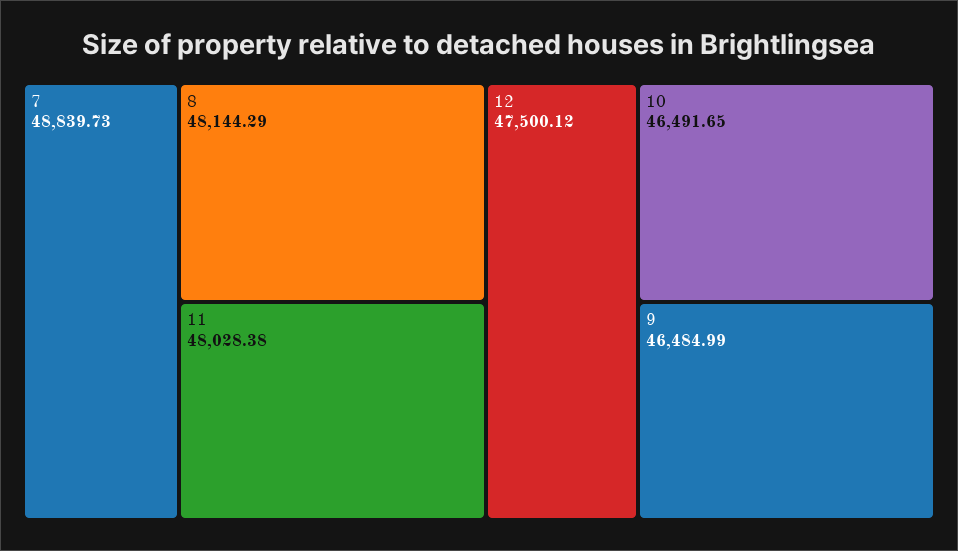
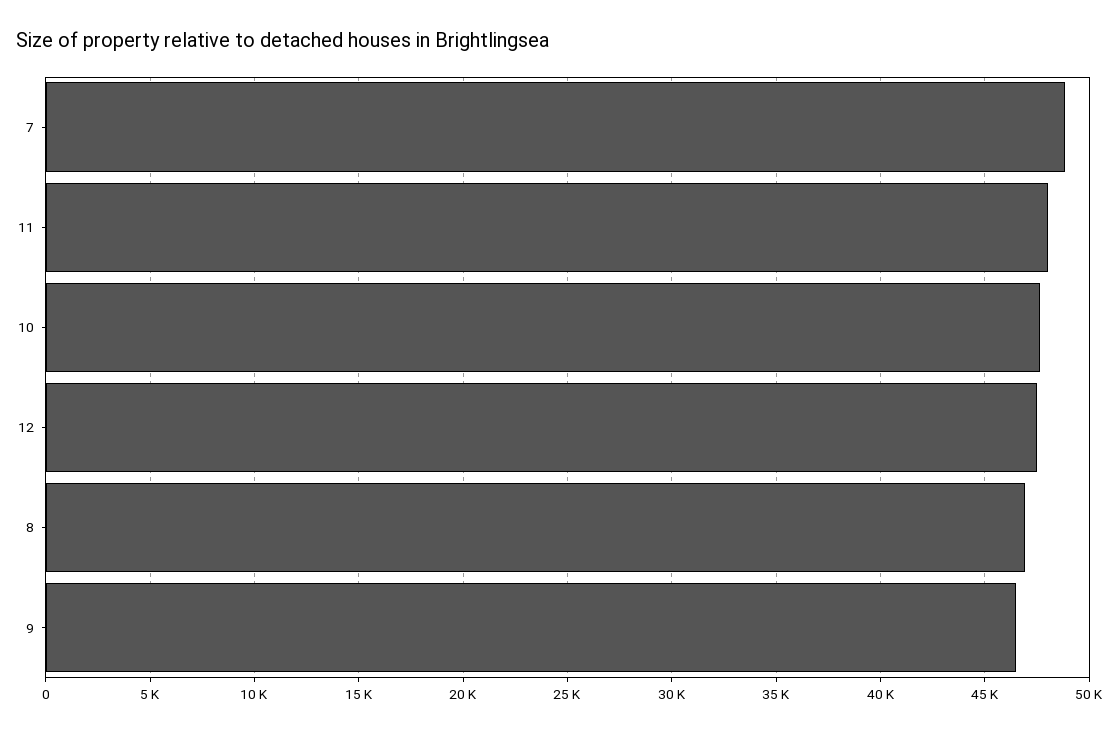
  {
    "7": 48839.73,
-   "8": 48144.29,
+   "8": 47000,
    "11": 48028.38,
    "12": 47500.12,
-   "10": 46491.65,
+   "10": 47500,
    "9": 46484.99
  }

